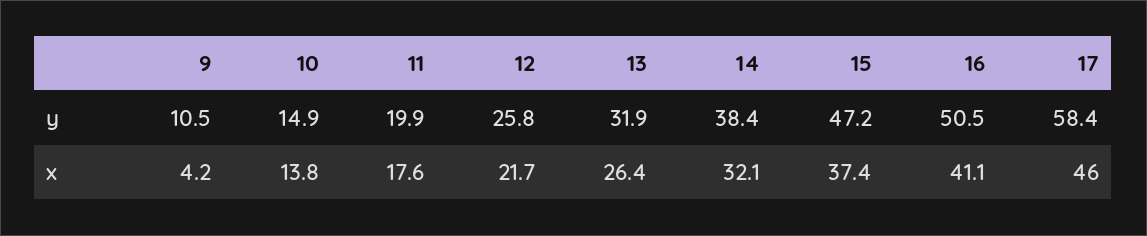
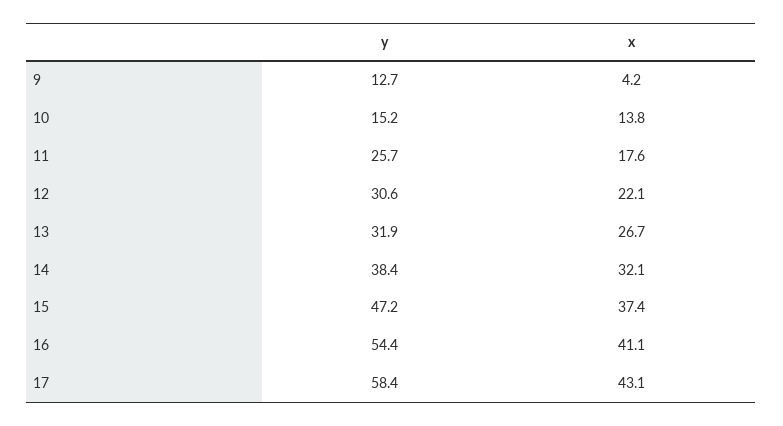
  {
    "9": {
-     "y": 10.5,
+     "y": 12.7,
      "x": 4.2
    },
    "10": {
-     "y": 14.9,
+     "y": 15.2,
      "x": 13.8
    },
    "11": {
-     "y": 19.9,
+     "y": 25.7,
      "x": 17.6
    },
    "12": {
-     "y": 25.8,
+     "y": 30.6,
-     "x": 21.7
+     "x": 22.1
    },
    "13": {
      "y": 31.9,
-     "x": 26.4
+     "x": 26.7
    },
    "14": {
      "y": 38.4,
      "x": 32.1
    },
    "15": {
      "y": 47.2,
      "x": 37.4
    },
    "16": {
-     "y": 50.5,
+     "y": 54.4,
      "x": 41.1
    },
    "17": {
      "y": 58.4,
-     "x": 46
+     "x": 43.1
    }
  }

